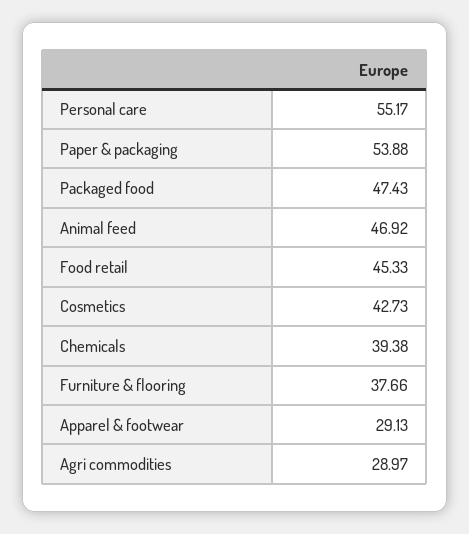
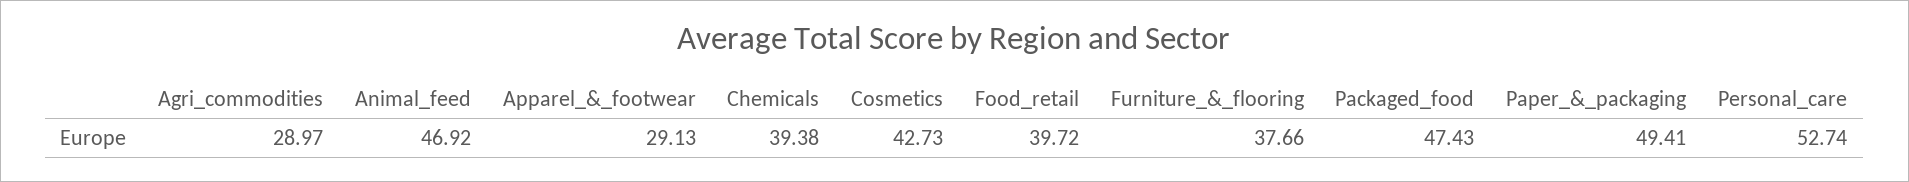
  {
-   "Personal care": 55.17,
+   "Personal care": 52.74,
-   "Paper & packaging": 53.88,
+   "Paper & packaging": 49.41,
    "Packaged food": 47.43,
    "Animal feed": 46.92,
-   "Food retail": 45.33,
+   "Food retail": 39.72,
    "Cosmetics": 42.73,
    "Chemicals": 39.38,
    "Furniture & flooring": 37.66,
    "Apparel & footwear": 29.13,
    "Agri commodities": 28.97
  }

